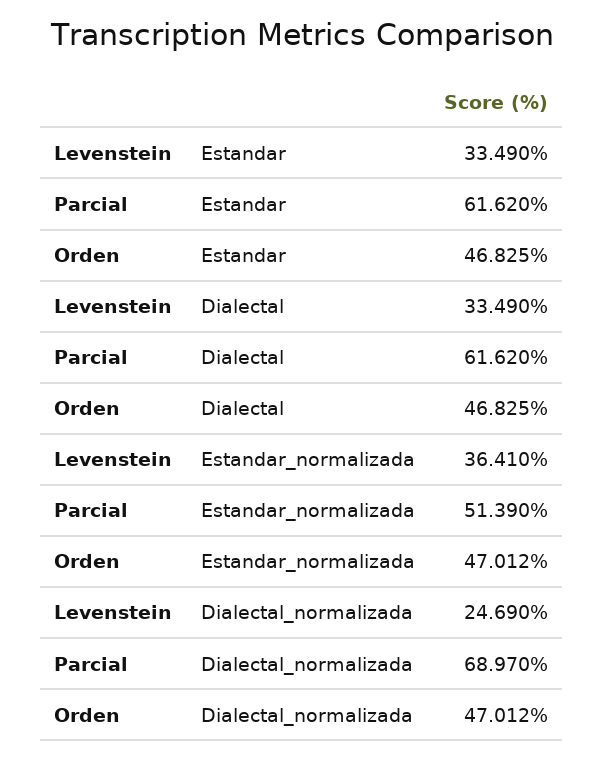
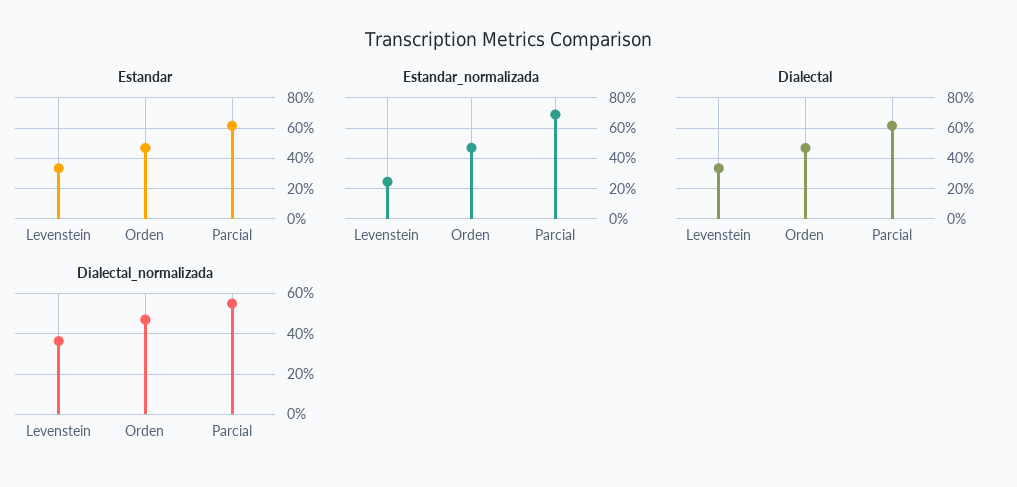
  {
    "Estandar": {
      "Levenstein": 33.49,
      "Parcial": 61.62,
      "Orden": 46.825
    },
    "Dialectal": {
      "Levenstein": 33.49,
      "Parcial": 61.62,
      "Orden": 46.825
    },
    "Estandar_normalizada": {
-     "Levenstein": 36.41,
+     "Levenstein": 25,
-     "Parcial": 51.39,
+     "Parcial": 70,
      "Orden": 47.012
    },
    "Dialectal_normalizada": {
-     "Levenstein": 24.69,
+     "Levenstein": 35,
-     "Parcial": 68.97,
+     "Parcial": 55,
      "Orden": 47.012
    }
  }

